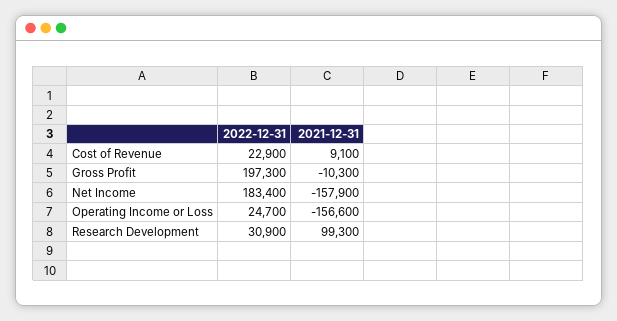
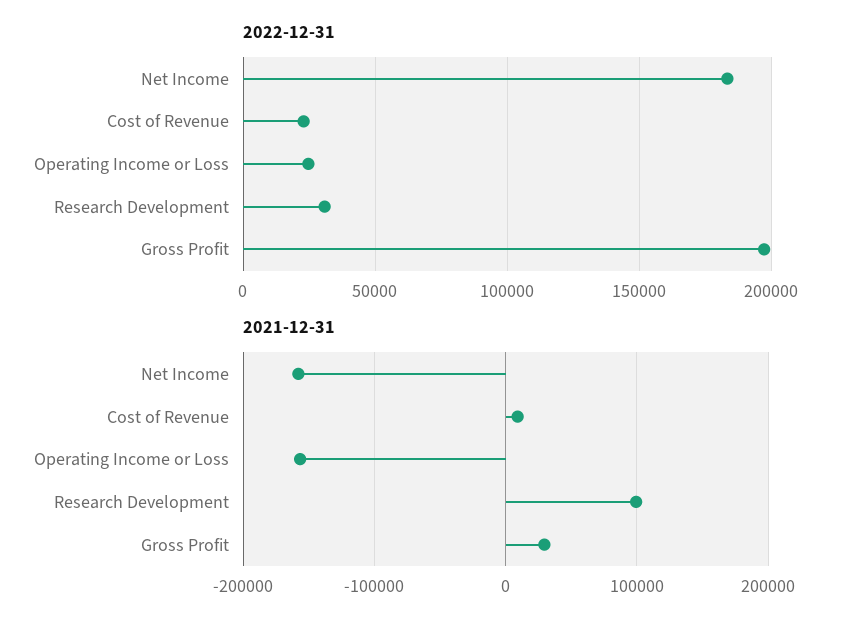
  {
    "2022-12-31": {
      "Cost of Revenue": 22900,
      "Gross Profit": 197300,
      "Net Income": 183400,
      "Operating Income or Loss": 24700,
      "Research Development": 30900
    },
    "2021-12-31": {
      "Cost of Revenue": 9100,
-     "Gross Profit": -10300,
+     "Gross Profit": 30000,
      "Net Income": -157900,
      "Operating Income or Loss": -156600,
      "Research Development": 99300
    }
  }

